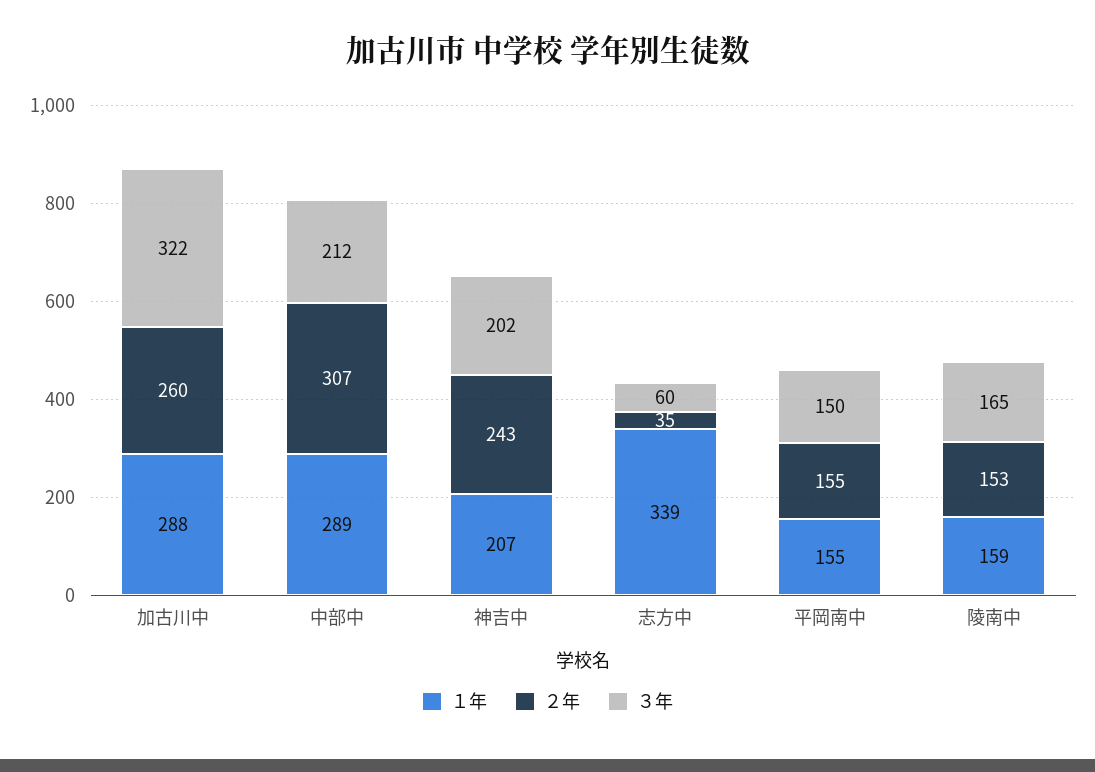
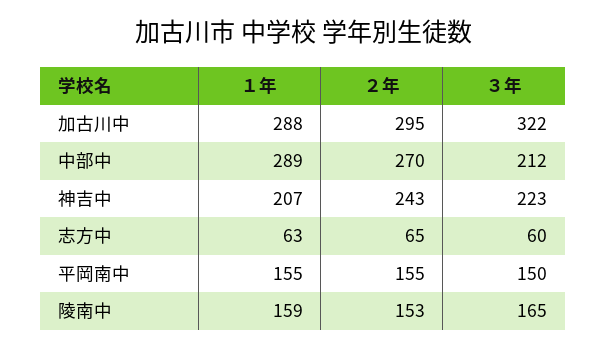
  {
    "１年": {
      "加古川中": 288,
      "中部中": 289,
      "神吉中": 207,
-     "志方中": 339,
+     "志方中": 63,
      "平岡南中": 155,
      "陵南中": 159
    },
    "２年": {
-     "加古川中": 260,
+     "加古川中": 295,
-     "中部中": 307,
+     "中部中": 270,
      "神吉中": 243,
-     "志方中": 35,
+     "志方中": 65,
      "平岡南中": 155,
      "陵南中": 153
    },
    "３年": {
      "加古川中": 322,
      "中部中": 212,
-     "神吉中": 202,
+     "神吉中": 223,
      "志方中": 60,
      "平岡南中": 150,
      "陵南中": 165
    }
  }

